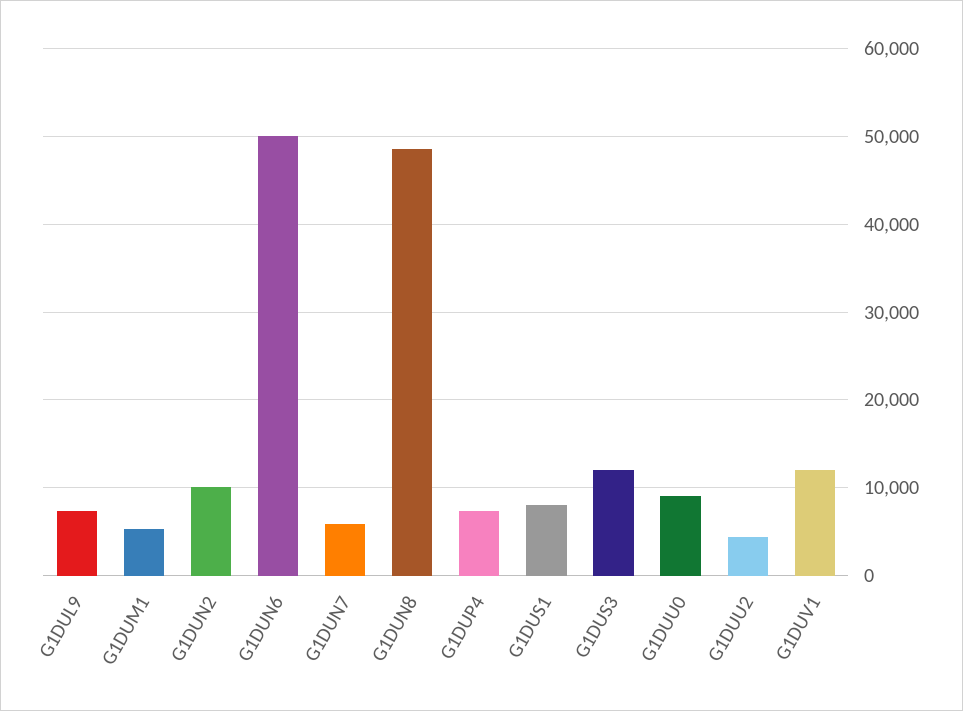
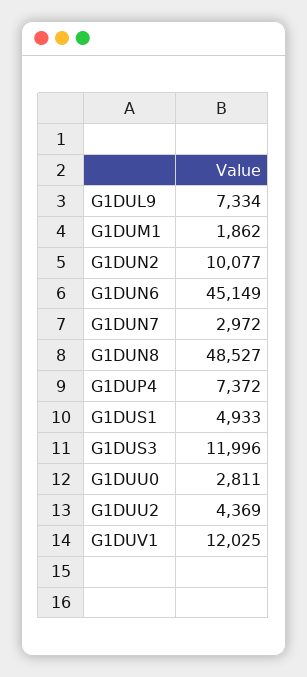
  {
    "G1DUL9": 7334,
-   "G1DUM1": 5000,
+   "G1DUM1": 1862,
    "G1DUN2": 10077,
-   "G1DUN6": 50000,
+   "G1DUN6": 45149,
-   "G1DUN7": 6000,
+   "G1DUN7": 2972,
    "G1DUN8": 48527,
    "G1DUP4": 7372,
-   "G1DUS1": 8000,
+   "G1DUS1": 4933,
    "G1DUS3": 11996,
-   "G1DUU0": 9000,
+   "G1DUU0": 2811,
    "G1DUU2": 4369,
    "G1DUV1": 12025
  }

